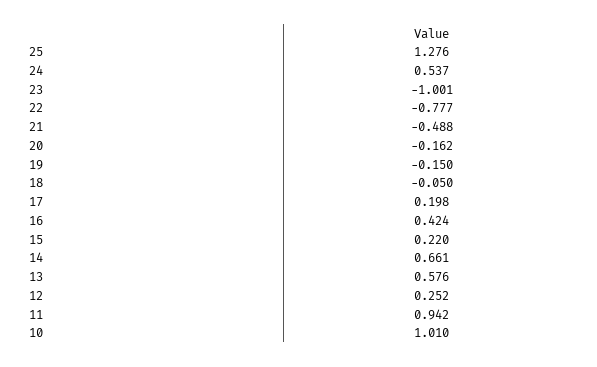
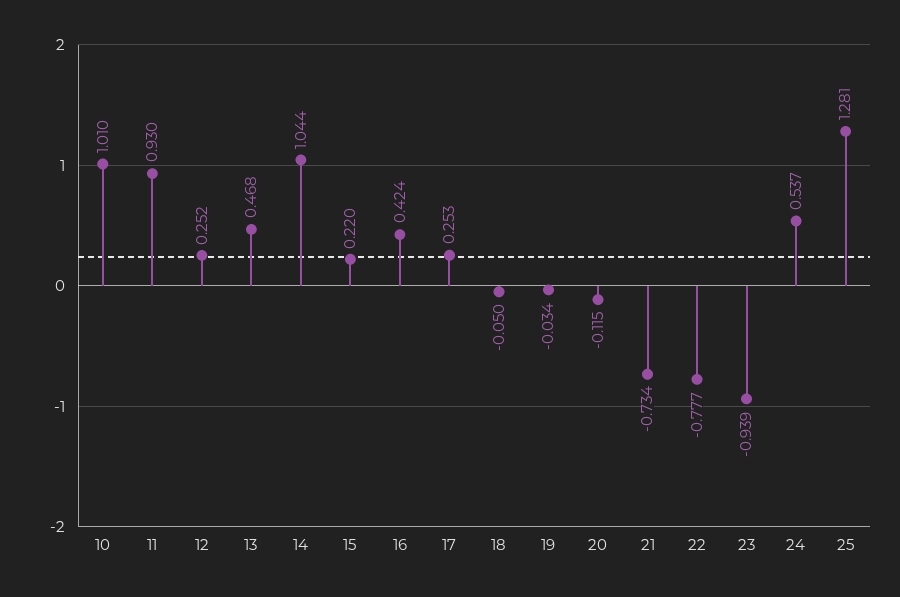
  {
-   "25": 1.276,
+   "25": 1.281,
    "24": 0.537,
-   "23": -1.001,
+   "23": -0.939,
    "22": -0.777,
-   "21": -0.488,
+   "21": -0.734,
-   "20": -0.162,
+   "20": -0.115,
-   "19": -0.15,
+   "19": -0.034,
    "18": -0.05,
-   "17": 0.198,
+   "17": 0.253,
    "16": 0.424,
    "15": 0.22,
-   "14": 0.661,
+   "14": 1.044,
-   "13": 0.576,
+   "13": 0.468,
    "12": 0.252,
-   "11": 0.942,
+   "11": 0.93,
    "10": 1.01
  }

